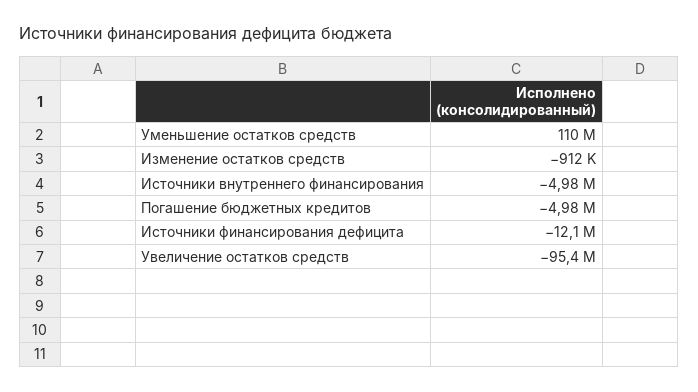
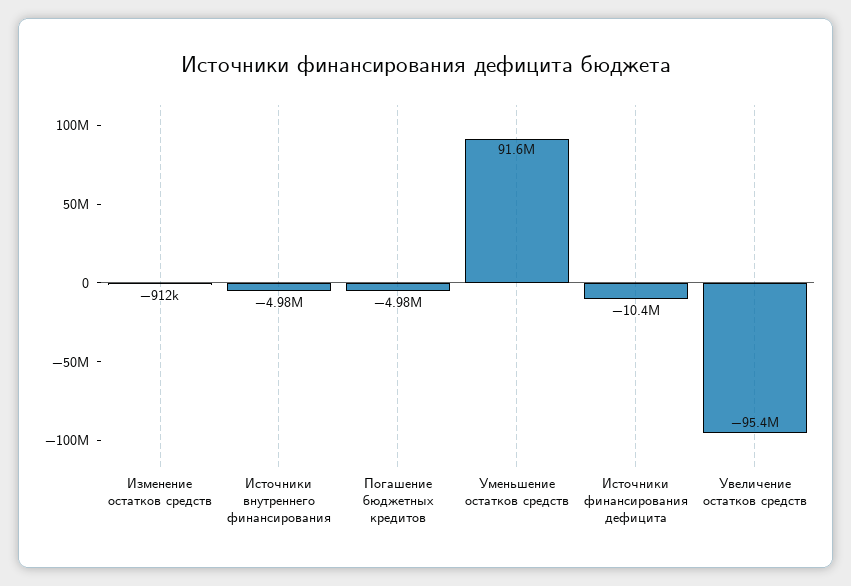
  {
-   "Уменьшение остатков средств": 110000000,
+   "Уменьшение остатков средств": 91600000,
    "Изменение остатков средств": -912000,
    "Источники внутреннего финансирования": -4980000,
    "Погашение бюджетных кредитов": -4980000,
-   "Источники финансирования дефицита": -12100000,
+   "Источники финансирования дефицита": -10400000,
    "Увеличение остатков средств": -95400000
  }

